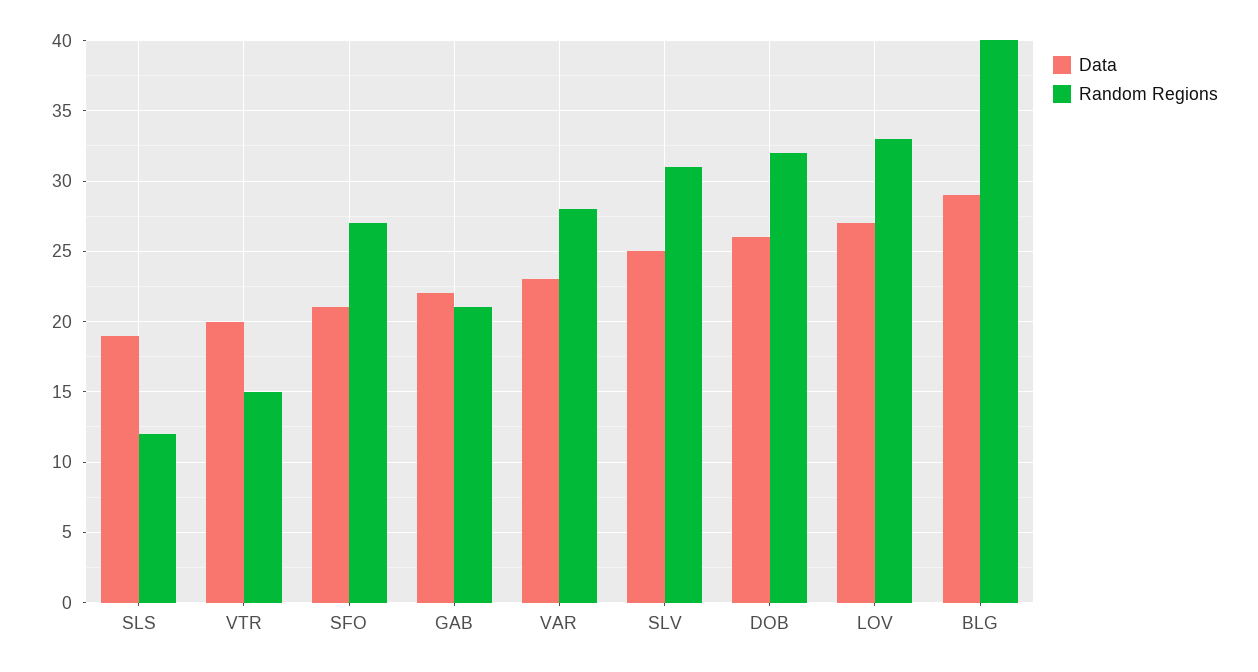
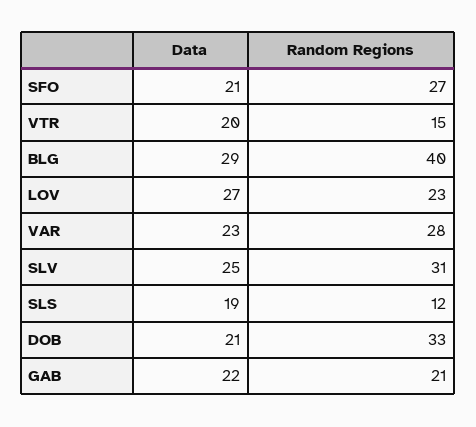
  {
    "Data": {
      "SLS": 19,
      "VTR": 20,
      "SFO": 21,
      "GAB": 22,
      "VAR": 23,
      "SLV": 25,
-     "DOB": 26,
+     "DOB": 21,
      "LOV": 27,
      "BLG": 29
    },
    "Random Regions": {
      "SLS": 12,
      "VTR": 15,
      "SFO": 27,
      "GAB": 21,
      "VAR": 28,
      "SLV": 31,
-     "DOB": 32,
+     "DOB": 33,
-     "LOV": 33,
+     "LOV": 23,
      "BLG": 40
    }
  }

